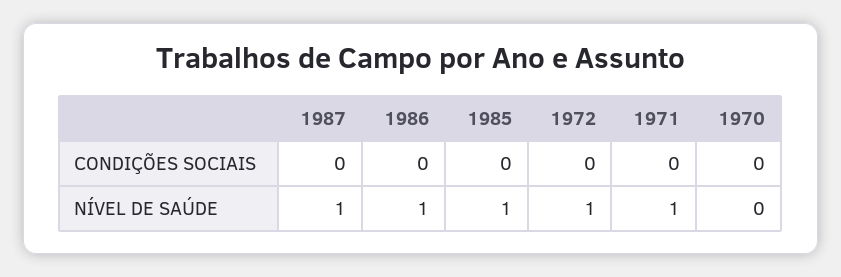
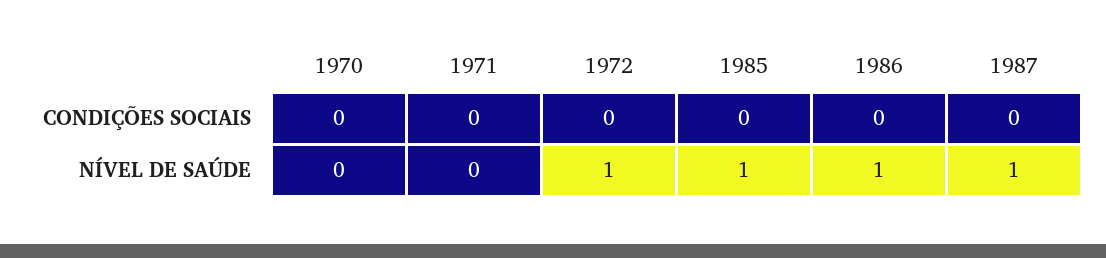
  {
    "1987": {
      "CONDIÇÕES SOCIAIS": 0,
      "NÍVEL DE SAÚDE": 1
    },
    "1986": {
      "CONDIÇÕES SOCIAIS": 0,
      "NÍVEL DE SAÚDE": 1
    },
    "1985": {
      "CONDIÇÕES SOCIAIS": 0,
      "NÍVEL DE SAÚDE": 1
    },
    "1972": {
      "CONDIÇÕES SOCIAIS": 0,
      "NÍVEL DE SAÚDE": 1
    },
    "1971": {
      "CONDIÇÕES SOCIAIS": 0,
-     "NÍVEL DE SAÚDE": 1
+     "NÍVEL DE SAÚDE": 0
    },
    "1970": {
      "CONDIÇÕES SOCIAIS": 0,
      "NÍVEL DE SAÚDE": 0
    }
  }

